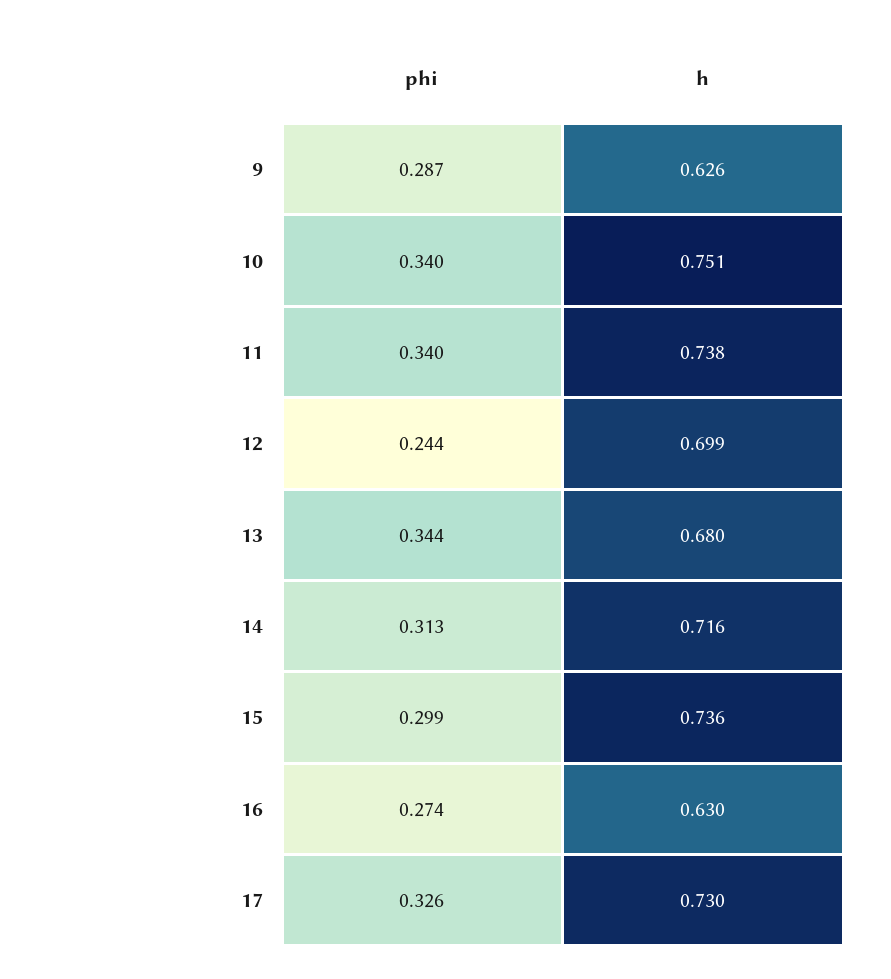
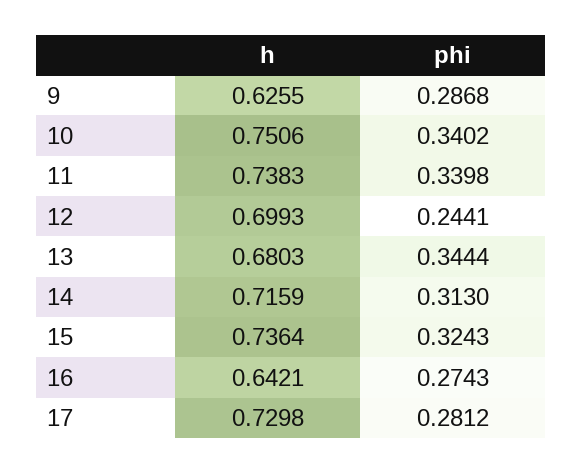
  {
    "phi": {
      "9": 0.2868,
      "10": 0.3402,
      "11": 0.3398,
      "12": 0.2441,
      "13": 0.3444,
      "14": 0.313,
-     "15": 0.299,
+     "15": 0.3243,
      "16": 0.2743,
-     "17": 0.326
+     "17": 0.2812
    },
    "h": {
      "9": 0.6255,
      "10": 0.7506,
      "11": 0.7383,
      "12": 0.6993,
      "13": 0.6803,
      "14": 0.7159,
      "15": 0.7364,
-     "16": 0.63,
+     "16": 0.6421,
      "17": 0.7298
    }
  }

